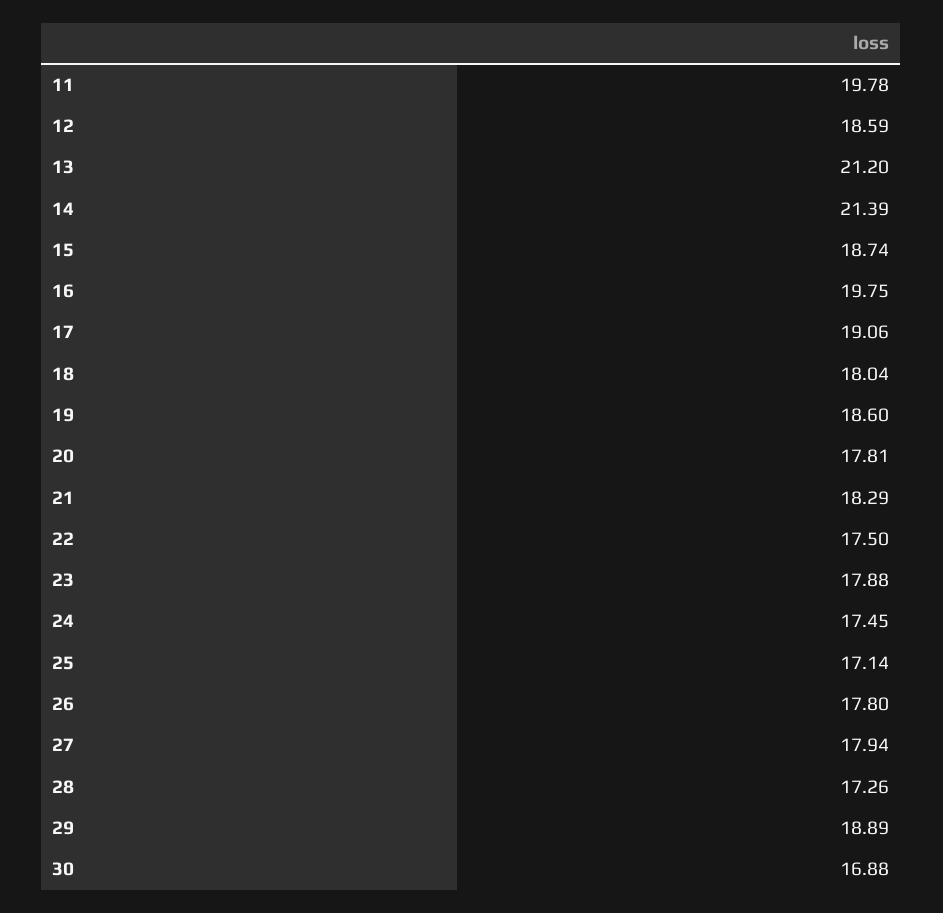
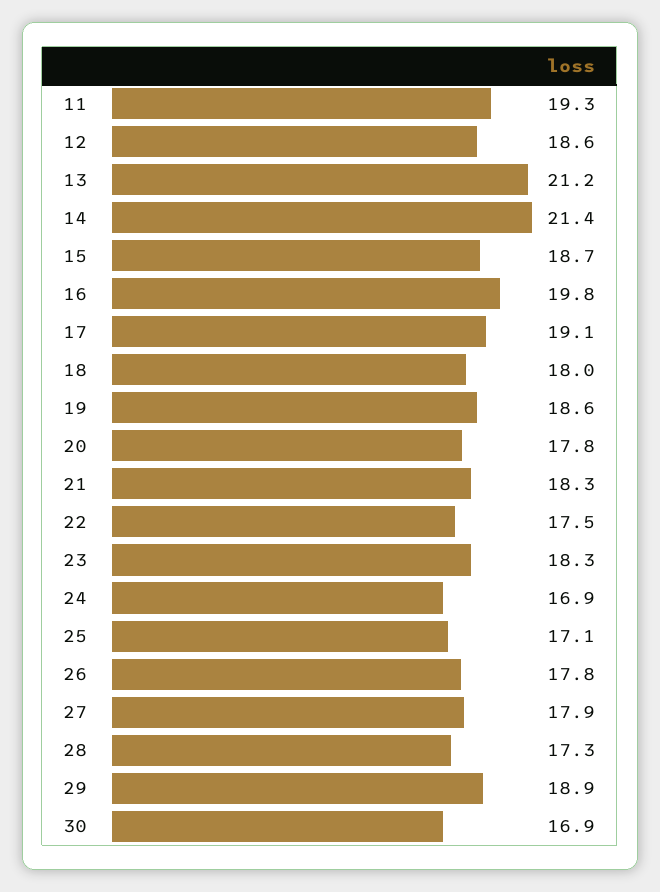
  {
-   "11": 19.78,
+   "11": 19.3,
    "12": 18.59,
    "13": 21.2,
    "14": 21.39,
    "15": 18.74,
    "16": 19.75,
    "17": 19.06,
    "18": 18.04,
    "19": 18.6,
    "20": 17.81,
    "21": 18.29,
    "22": 17.5,
-   "23": 17.88,
+   "23": 18.3,
-   "24": 17.45,
+   "24": 16.9,
    "25": 17.14,
    "26": 17.8,
    "27": 17.94,
    "28": 17.26,
    "29": 18.89,
    "30": 16.88
  }

